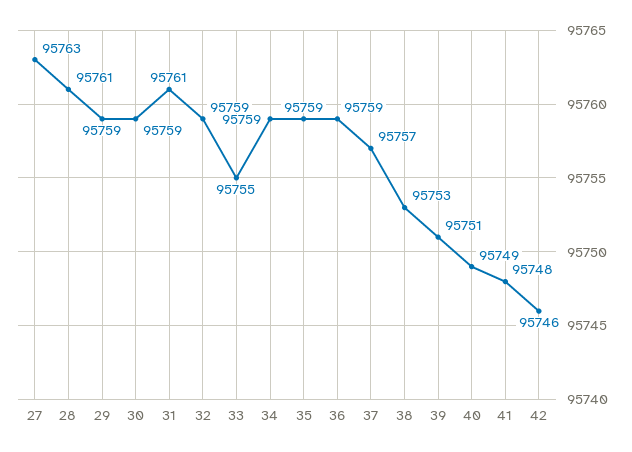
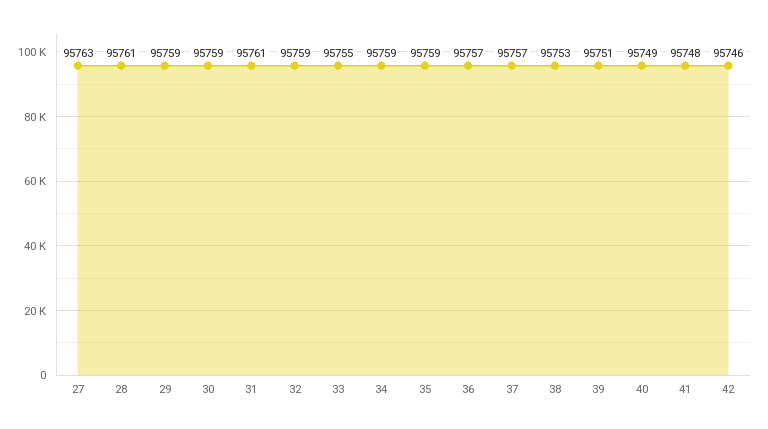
  {
    "27": 95763,
    "28": 95761,
    "29": 95759,
    "30": 95759,
    "31": 95761,
    "32": 95759,
    "33": 95755,
    "34": 95759,
    "35": 95759,
-   "36": 95759,
+   "36": 95757,
    "37": 95757,
    "38": 95753,
    "39": 95751,
    "40": 95749,
    "41": 95748,
    "42": 95746
  }

